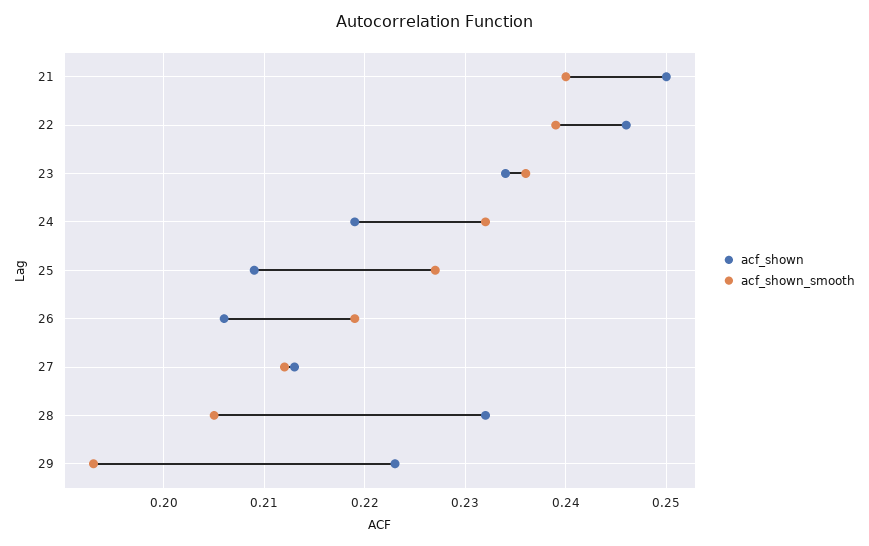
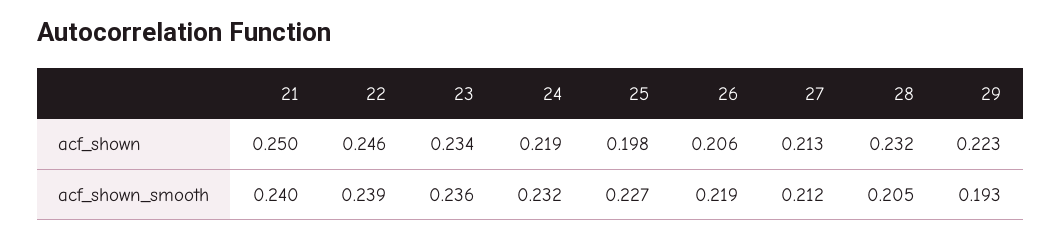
  {
    "acf_shown": {
      "21": 0.25,
      "22": 0.246,
      "23": 0.234,
      "24": 0.219,
-     "25": 0.209,
+     "25": 0.198,
      "26": 0.206,
      "27": 0.213,
      "28": 0.232,
      "29": 0.223
    },
    "acf_shown_smooth": {
      "21": 0.24,
      "22": 0.239,
      "23": 0.236,
      "24": 0.232,
      "25": 0.227,
      "26": 0.219,
      "27": 0.212,
      "28": 0.205,
      "29": 0.193
    }
  }

